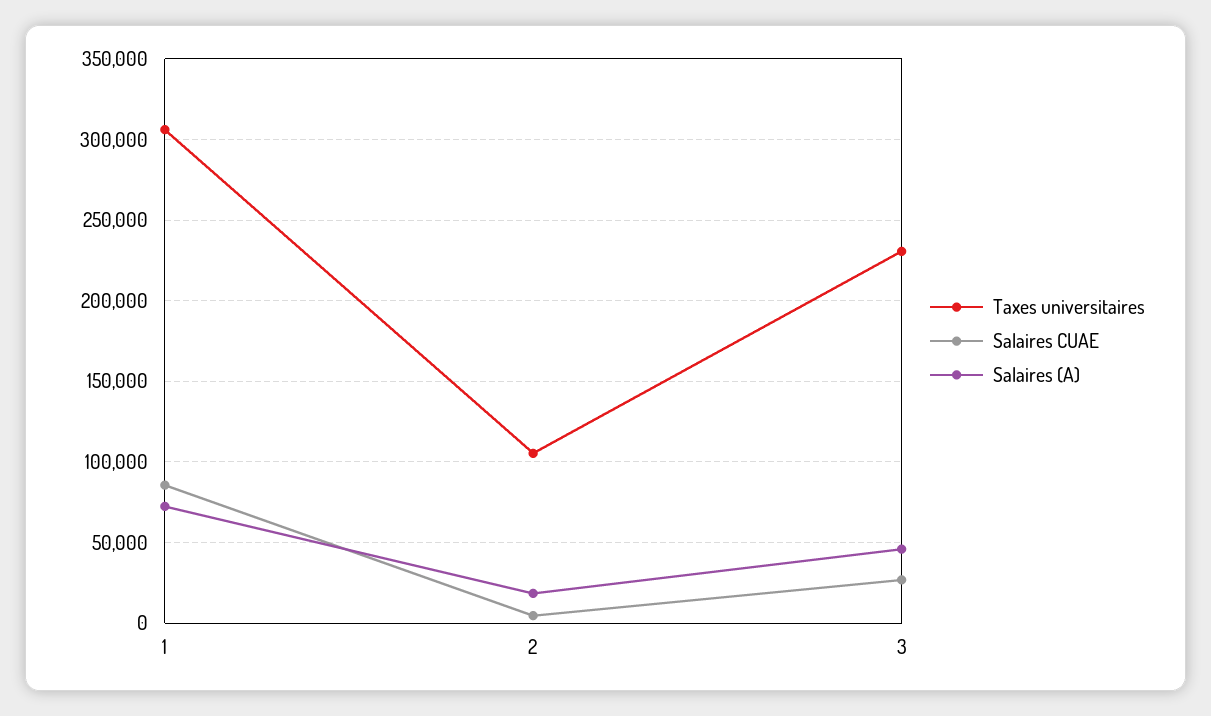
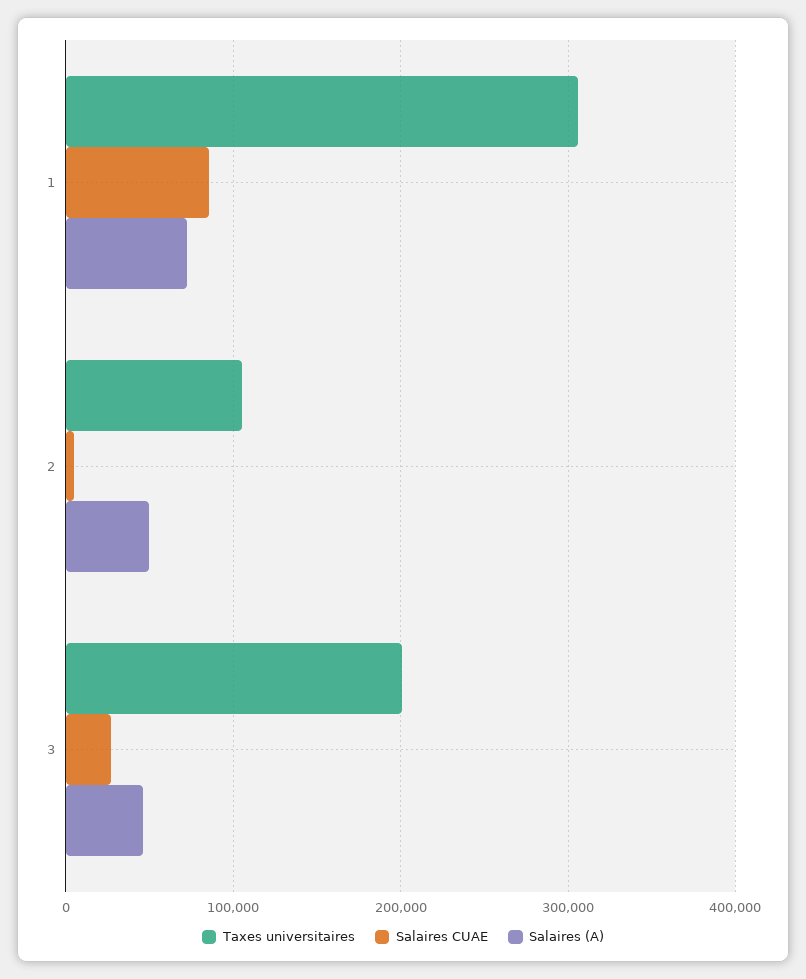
  {
    "Taxes universitaires": {
      "1": 305000,
      "2": 105000,
-     "3": 230000
+     "3": 200000
    },
    "Salaires CUAE": {
      "1": 85000,
      "2": 5000,
      "3": 25000
    },
    "Salaires (A)": {
      "1": 75000,
-     "2": 20000,
+     "2": 50000,
      "3": 45000
    }
  }

